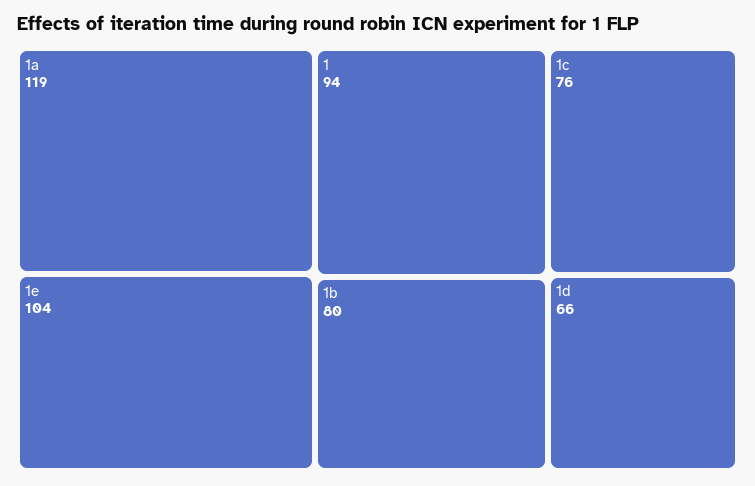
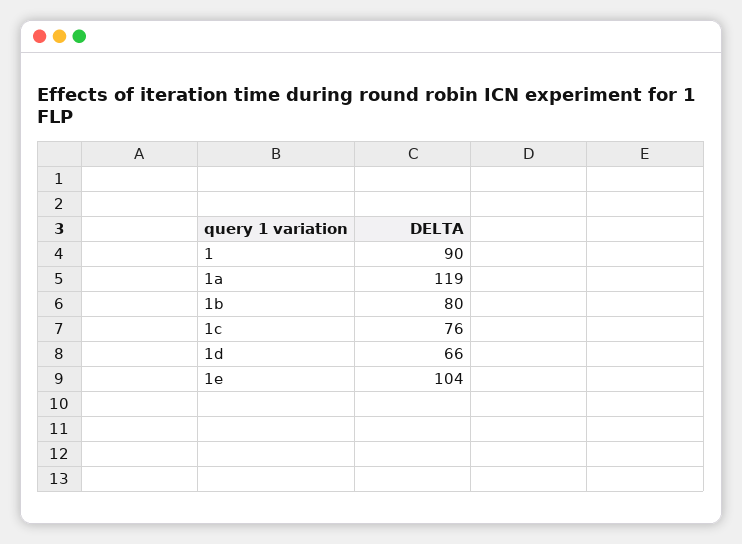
  {
    "1a": 119,
    "1e": 104,
-   "1": 94,
+   "1": 90,
    "1b": 80,
    "1c": 76,
    "1d": 66
  }

